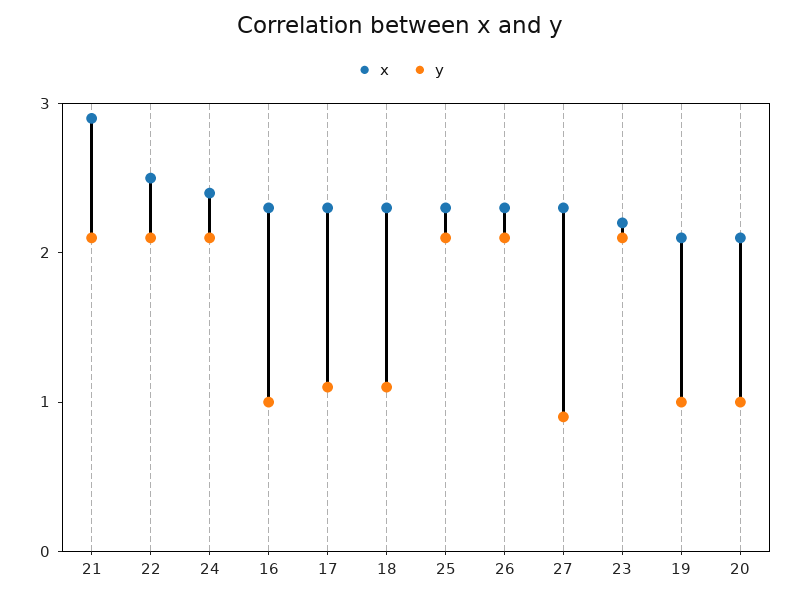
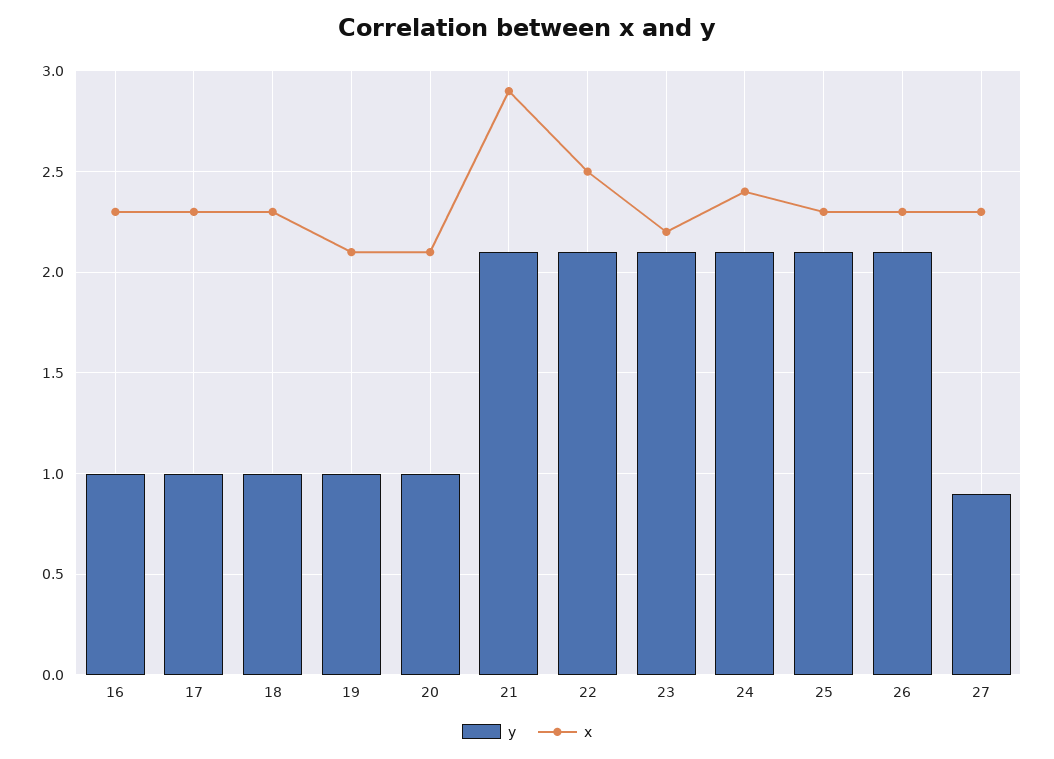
  {
    "x": {
      "21": 2.9,
      "22": 2.5,
      "24": 2.4,
      "16": 2.3,
      "17": 2.3,
      "18": 2.3,
      "25": 2.3,
      "26": 2.3,
      "27": 2.3,
      "23": 2.2,
      "19": 2.1,
      "20": 2.1
    },
    "y": {
      "21": 2.1,
      "22": 2.1,
      "24": 2.1,
      "16": 1,
-     "17": 1.1,
+     "17": 1,
-     "18": 1.1,
+     "18": 1,
      "25": 2.1,
      "26": 2.1,
      "27": 0.9,
      "23": 2.1,
      "19": 1,
      "20": 1
    }
  }

